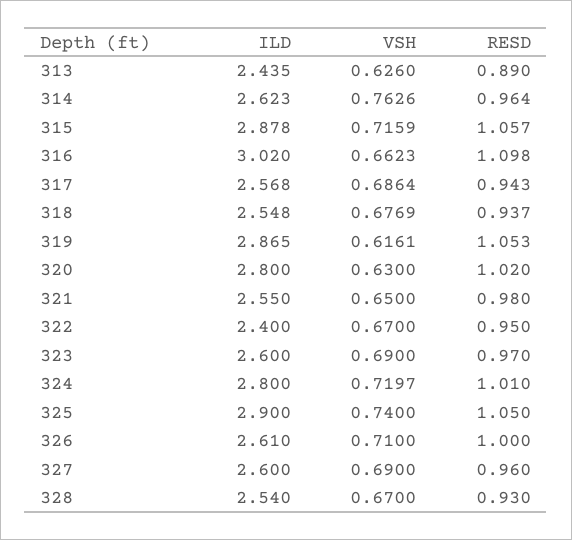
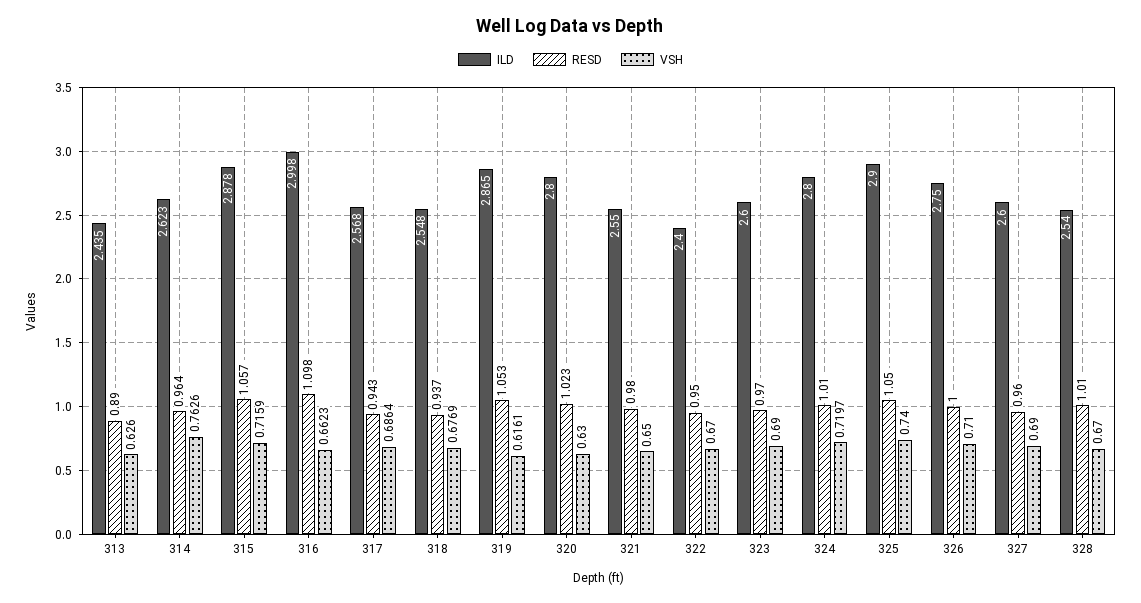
  {
    "ILD": {
      "313": 2.435,
      "314": 2.623,
      "315": 2.878,
-     "316": 3.02,
+     "316": 2.998,
      "317": 2.568,
      "318": 2.548,
      "319": 2.865,
      "320": 2.8,
      "321": 2.55,
      "322": 2.4,
      "323": 2.6,
      "324": 2.8,
      "325": 2.9,
-     "326": 2.61,
+     "326": 2.75,
      "327": 2.6,
      "328": 2.54
    },
    "VSH": {
      "313": 0.626,
      "314": 0.7626,
      "315": 0.7159,
      "316": 0.6623,
      "317": 0.6864,
      "318": 0.6769,
      "319": 0.6161,
      "320": 0.63,
      "321": 0.65,
      "322": 0.67,
      "323": 0.69,
      "324": 0.7197,
      "325": 0.74,
      "326": 0.71,
      "327": 0.69,
      "328": 0.67
    },
    "RESD": {
      "313": 0.89,
      "314": 0.964,
      "315": 1.057,
      "316": 1.098,
      "317": 0.943,
      "318": 0.937,
      "319": 1.053,
-     "320": 1.02,
+     "320": 1.023,
      "321": 0.98,
      "322": 0.95,
      "323": 0.97,
      "324": 1.01,
      "325": 1.05,
      "326": 1,
      "327": 0.96,
-     "328": 0.93
+     "328": 1.01
    }
  }

